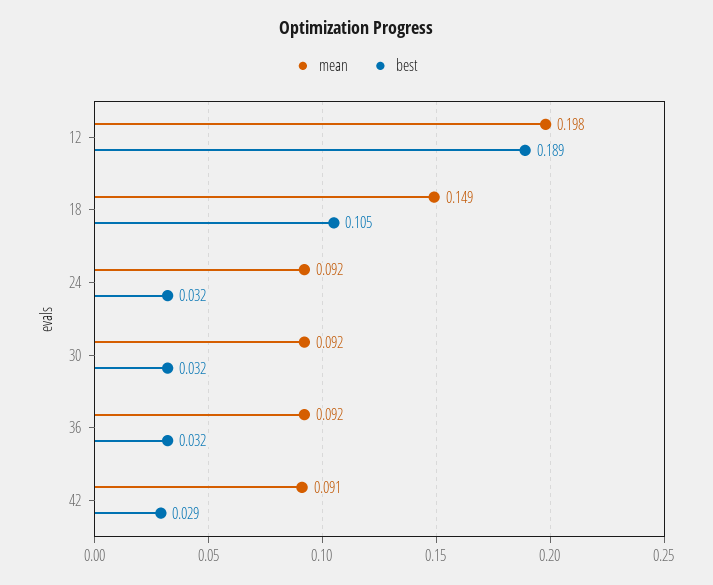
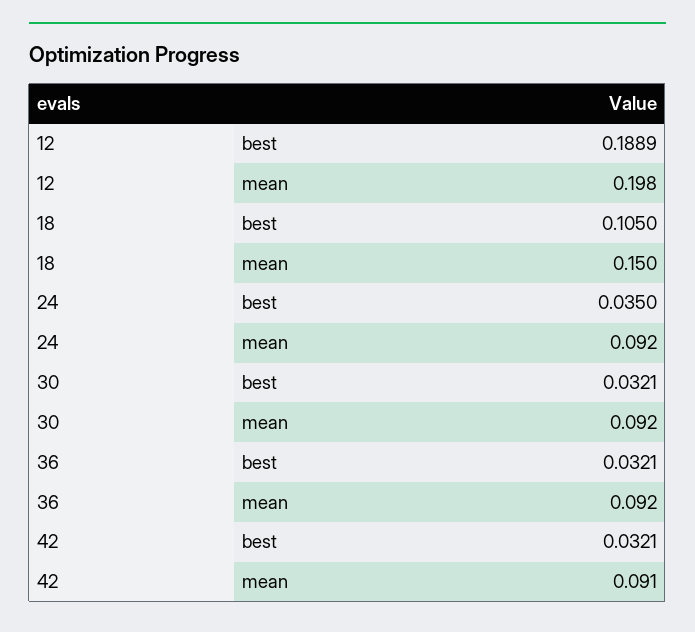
  {
    "mean": {
      "12": 0.198,
-     "18": 0.149,
+     "18": 0.15,
      "24": 0.092,
      "30": 0.092,
      "36": 0.092,
      "42": 0.091
    },
    "best": {
      "12": 0.1889,
      "18": 0.105,
-     "24": 0.032,
+     "24": 0.035,
      "30": 0.0321,
      "36": 0.0321,
-     "42": 0.029
+     "42": 0.0321
    }
  }

